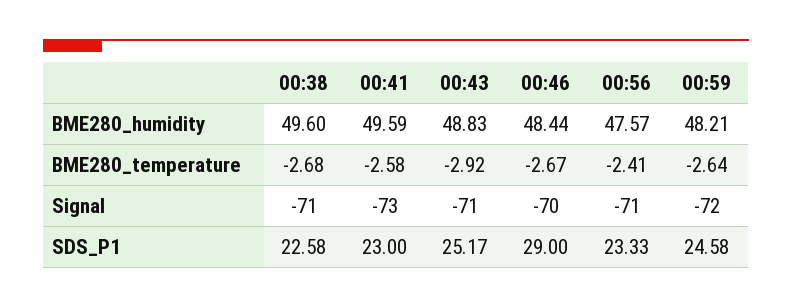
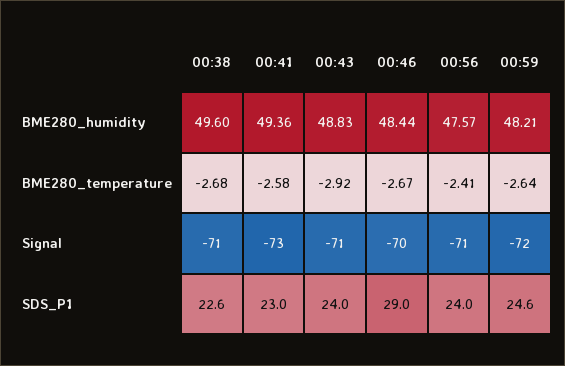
  {
    "00:38": {
      "BME280_humidity": 49.6,
      "BME280_temperature": -2.68,
      "Signal": -71,
      "SDS_P1": 22.58
    },
    "00:41": {
-     "BME280_humidity": 49.59,
+     "BME280_humidity": 49.36,
      "BME280_temperature": -2.58,
      "Signal": -73,
      "SDS_P1": 23
    },
    "00:43": {
      "BME280_humidity": 48.83,
      "BME280_temperature": -2.92,
      "Signal": -71,
-     "SDS_P1": 25.17
+     "SDS_P1": 24
    },
    "00:46": {
      "BME280_humidity": 48.44,
      "BME280_temperature": -2.67,
      "Signal": -70,
      "SDS_P1": 29
    },
    "00:56": {
      "BME280_humidity": 47.57,
      "BME280_temperature": -2.41,
      "Signal": -71,
-     "SDS_P1": 23.33
+     "SDS_P1": 24
    },
    "00:59": {
      "BME280_humidity": 48.21,
      "BME280_temperature": -2.64,
      "Signal": -72,
      "SDS_P1": 24.58
    }
  }

